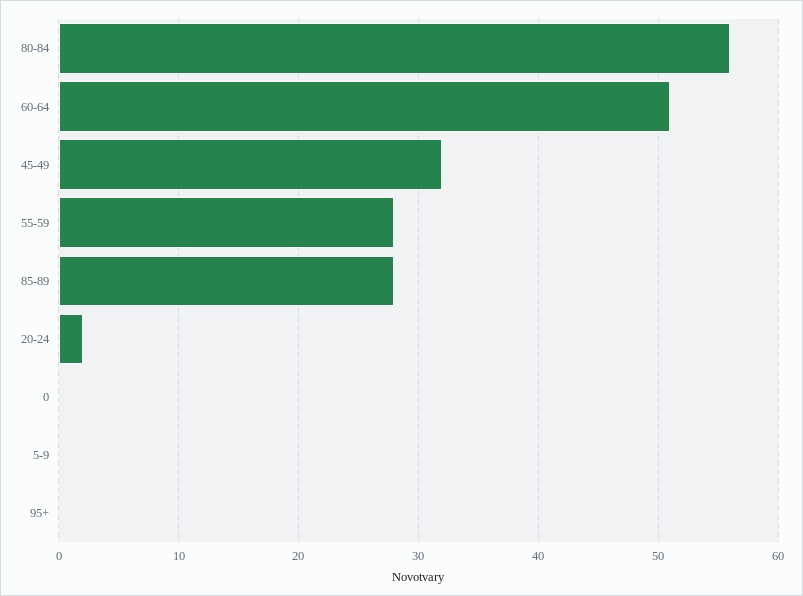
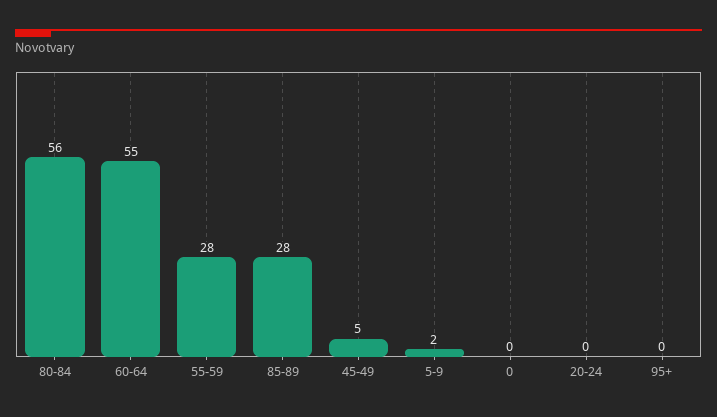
  {
    "80-84": 56,
-   "60-64": 51,
+   "60-64": 55,
-   "45-49": 32,
+   "45-49": 5,
    "55-59": 28,
    "85-89": 28,
-   "20-24": 2,
+   "20-24": 0,
    "0": 0,
-   "5-9": 0,
+   "5-9": 2,
    "95+": 0
  }

